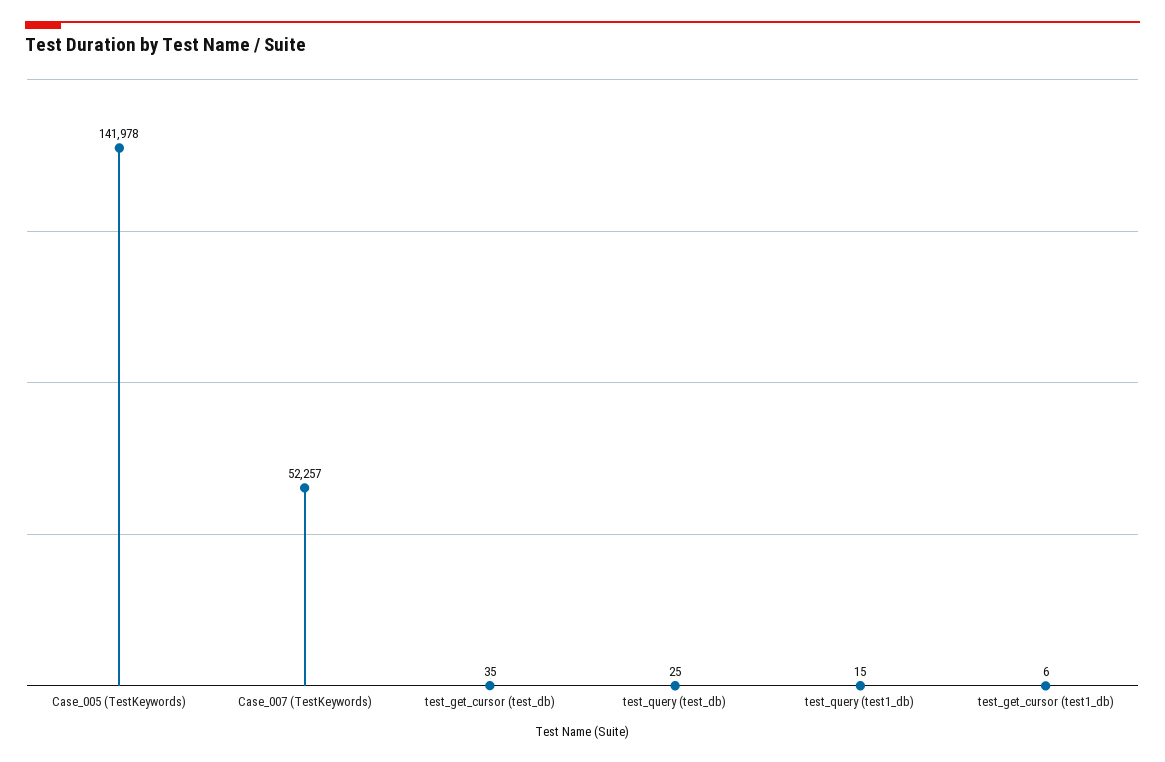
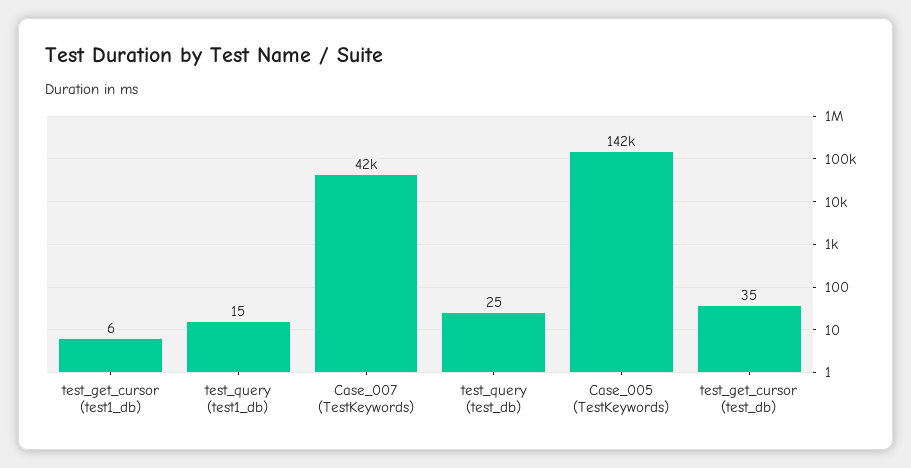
  {
    "Case_005 (TestKeywords)": 141978,
-   "Case_007 (TestKeywords)": 52257,
+   "Case_007 (TestKeywords)": 42000,
    "test_get_cursor (test_db)": 35,
    "test_query (test_db)": 25,
    "test_query (test1_db)": 15,
    "test_get_cursor (test1_db)": 6
  }

